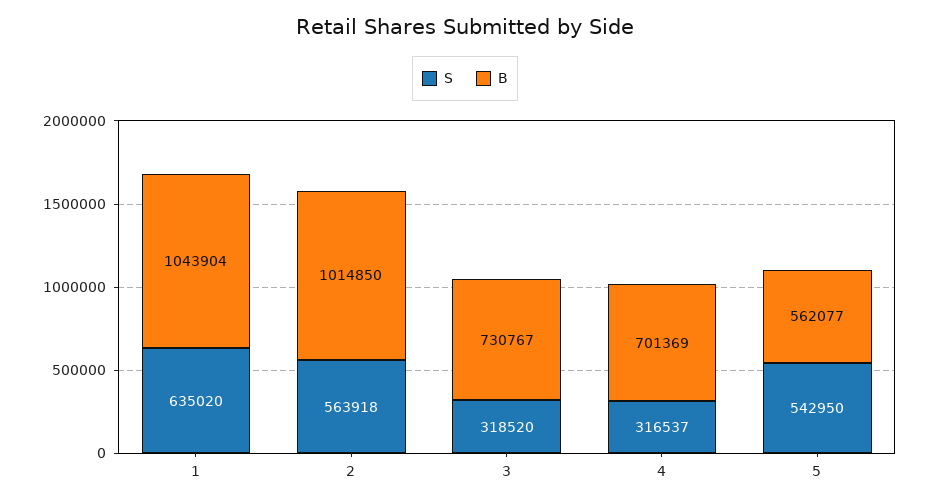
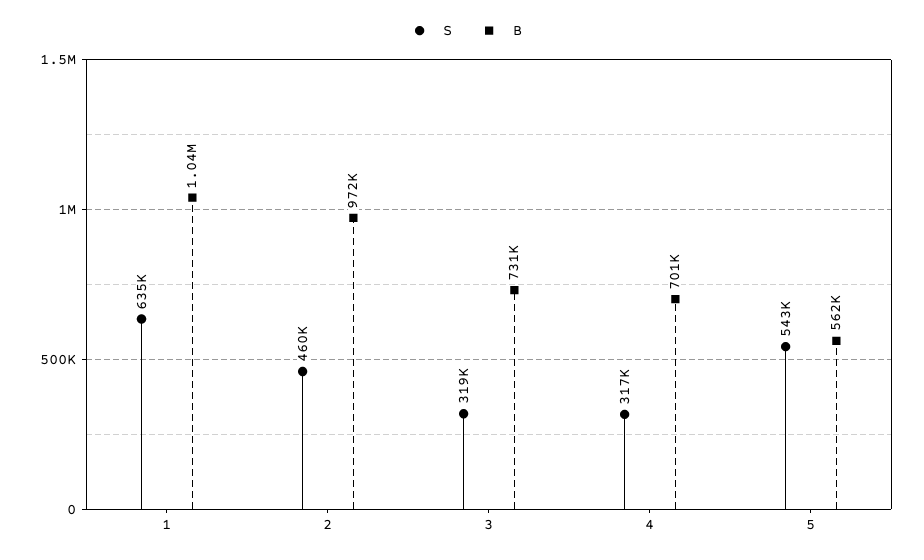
  {
    "S": {
      "1": 635020,
-     "2": 563918,
+     "2": 460000,
      "3": 318520,
      "4": 316537,
      "5": 542950
    },
    "B": {
      "1": 1043904,
-     "2": 1014850,
+     "2": 972000,
      "3": 730767,
      "4": 701369,
      "5": 562077
    }
  }

